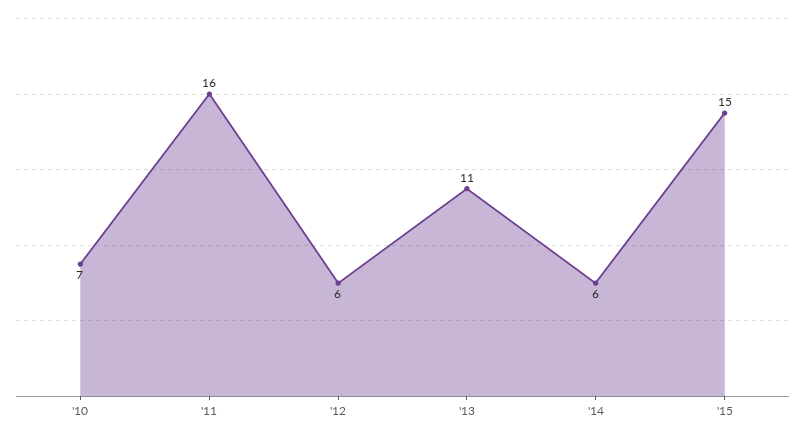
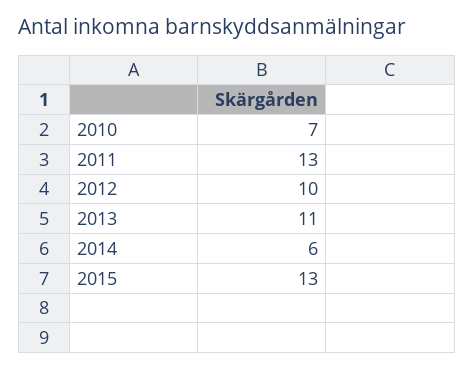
  {
    "'10": 7,
-   "'11": 16,
+   "'11": 13,
-   "'12": 6,
+   "'12": 10,
    "'13": 11,
    "'14": 6,
-   "'15": 15
+   "'15": 13
  }

